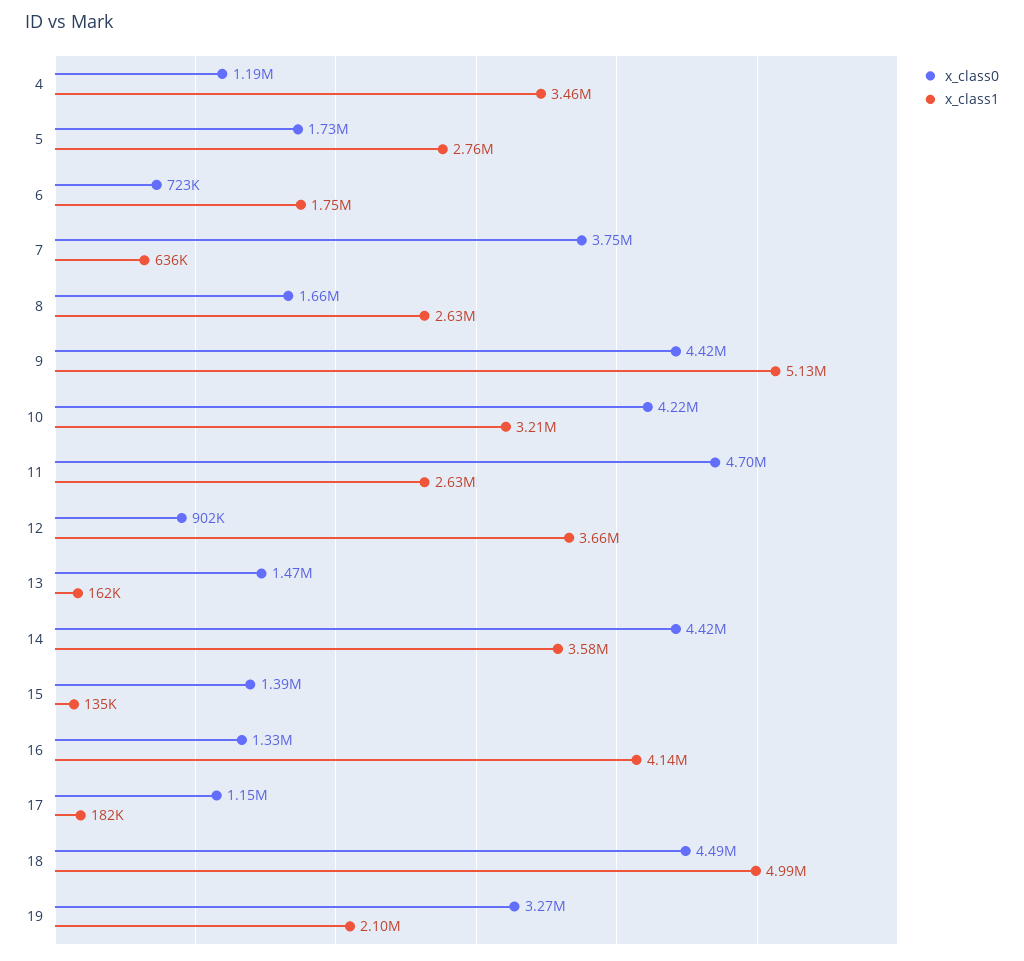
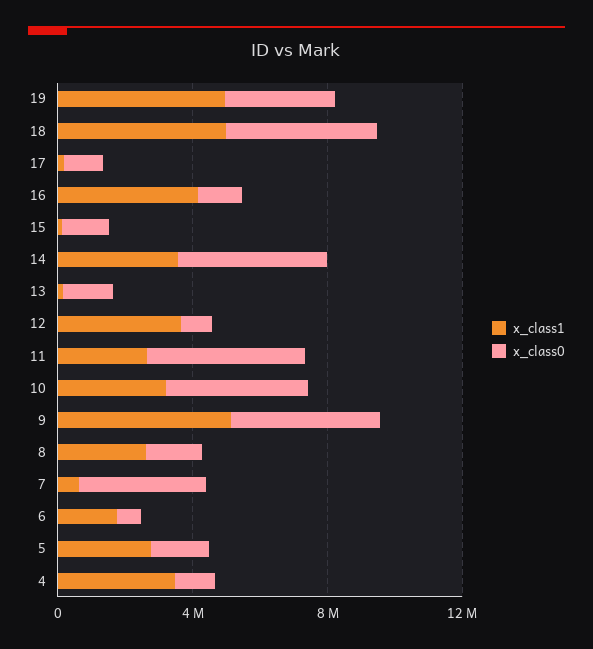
  {
    "x_class0": {
      "4": 1190000,
      "5": 1730000,
      "6": 723000,
      "7": 3750000,
      "8": 1660000,
      "9": 4420000,
      "10": 4220000,
      "11": 4700000,
      "12": 902000,
      "13": 1470000,
      "14": 4420000,
      "15": 1390000,
      "16": 1330000,
      "17": 1150000,
      "18": 4490000,
      "19": 3270000
    },
    "x_class1": {
      "4": 3460000,
      "5": 2760000,
      "6": 1750000,
      "7": 636000,
      "8": 2630000,
      "9": 5130000,
      "10": 3210000,
      "11": 2630000,
      "12": 3660000,
      "13": 162000,
      "14": 3580000,
      "15": 135000,
      "16": 4140000,
      "17": 182000,
      "18": 4990000,
-     "19": 2100000
+     "19": 5000000
    }
  }

